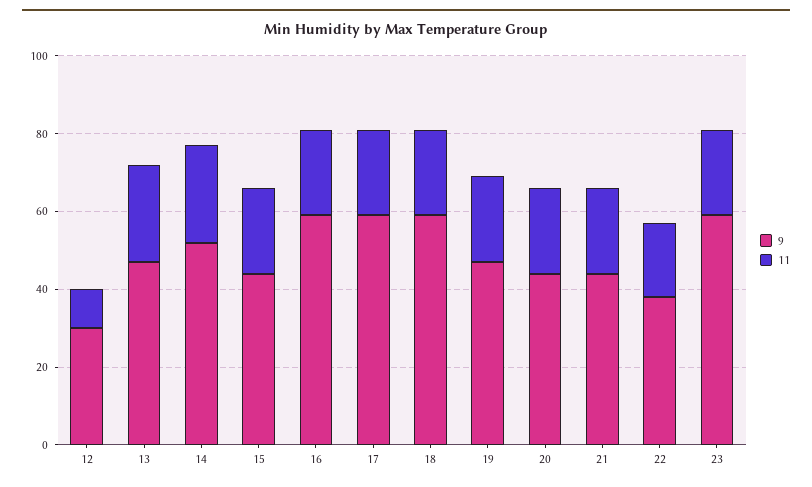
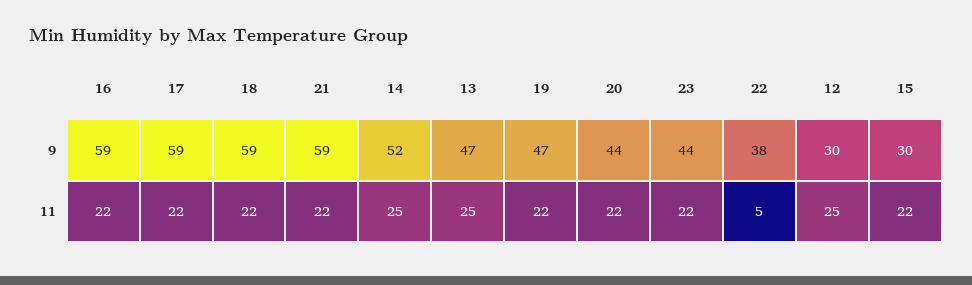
  {
    "9": {
      "12": 30,
      "13": 47,
      "14": 52,
-     "15": 45,
+     "15": 30,
      "16": 59,
      "17": 59,
      "18": 59,
      "19": 47,
      "20": 44,
-     "21": 45,
+     "21": 59,
      "22": 38,
-     "23": 60
+     "23": 44
    },
    "11": {
-     "12": 10,
+     "12": 25,
      "13": 25,
      "14": 25,
      "15": 22,
      "16": 22,
      "17": 22,
      "18": 22,
      "19": 22,
      "20": 22,
      "21": 22,
-     "22": 20,
+     "22": 5,
      "23": 22
    }
  }

